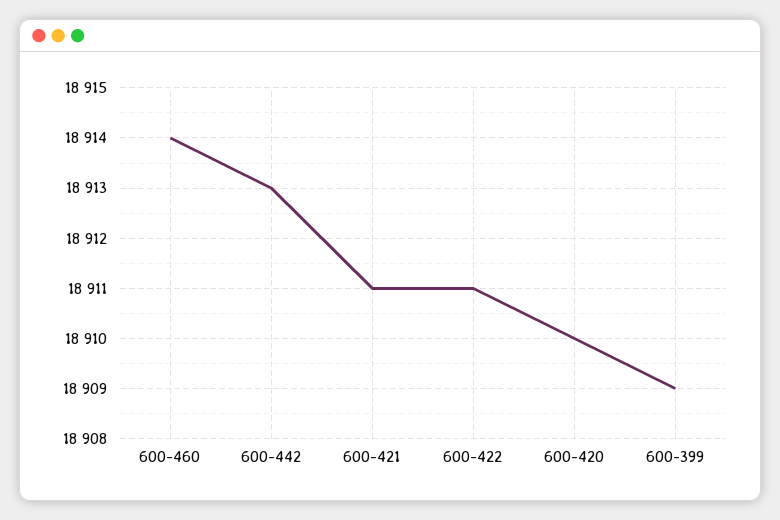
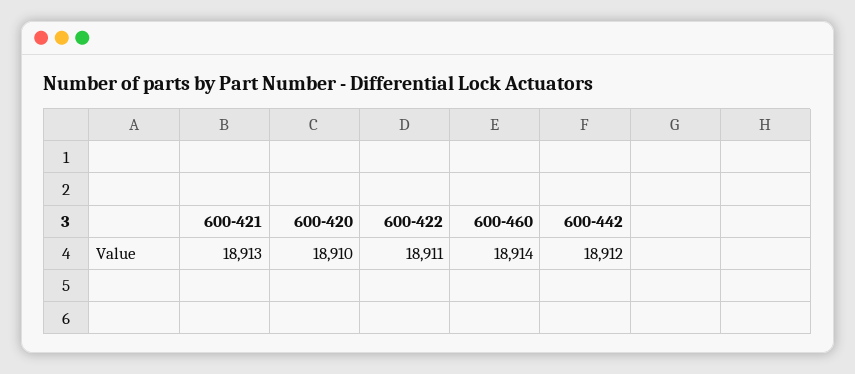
  {
    "600-460": 18914,
-   "600-442": 18913,
+   "600-442": 18912,
-   "600-421": 18911,
+   "600-421": 18913,
    "600-422": 18911,
-   "600-420": 18910,
+   "600-420": 18910
-   "600-399": 18909
  }

